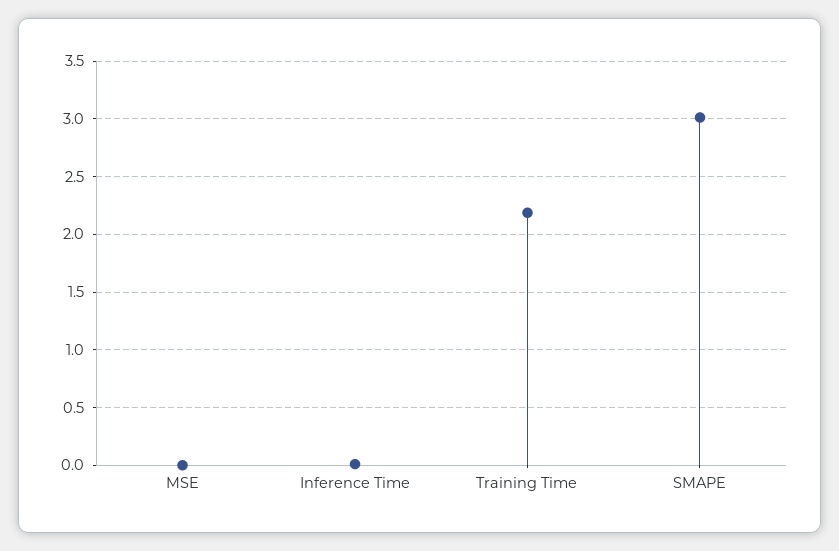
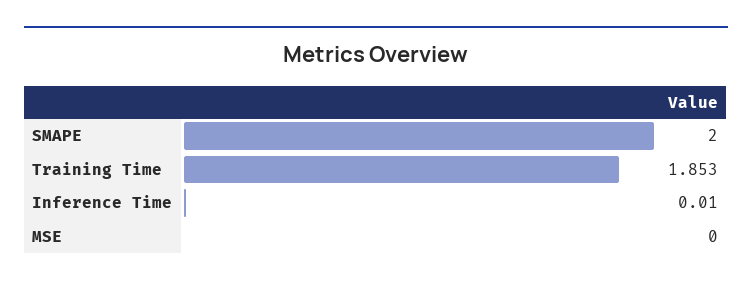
  {
    "MSE": 0,
    "Inference Time": 0.01,
-   "Training Time": 2.2,
+   "Training Time": 1.853,
-   "SMAPE": 3
+   "SMAPE": 2
  }

